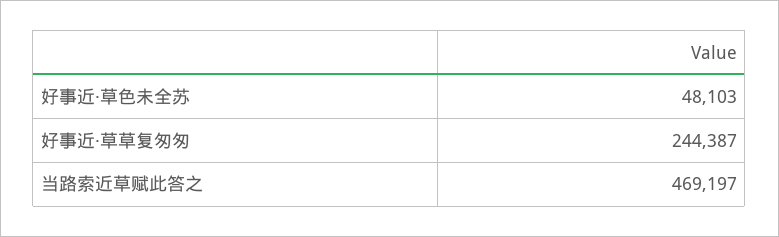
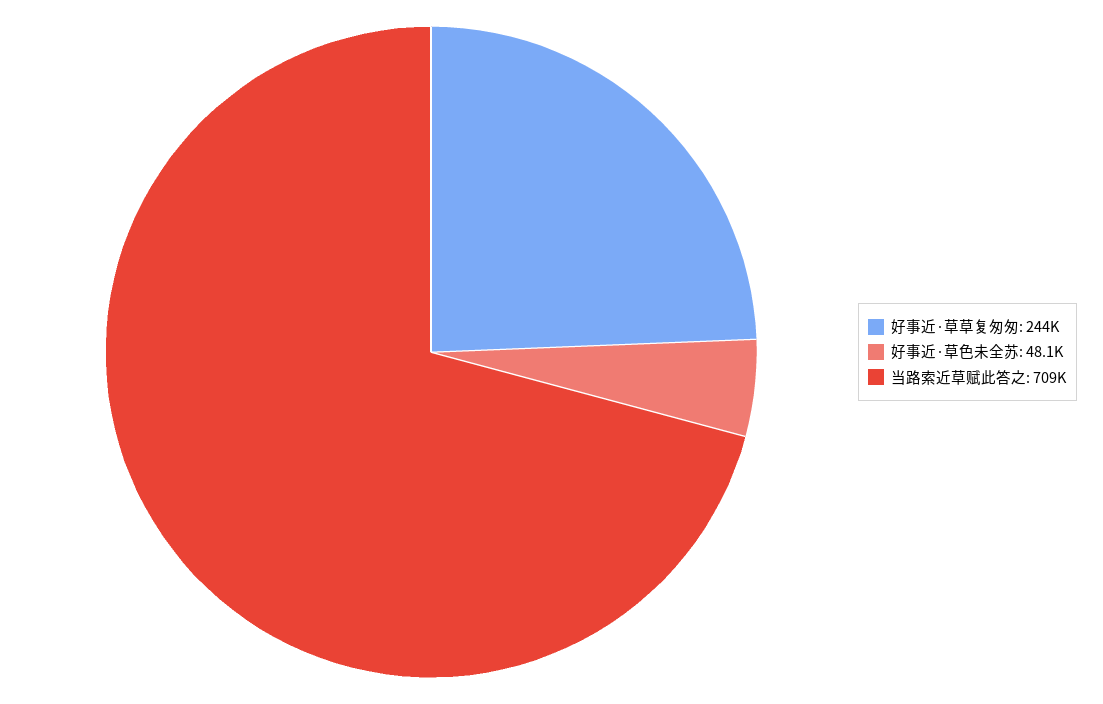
  {
    "好事近·草色未全苏": 48103,
    "好事近·草草复匆匆": 244387,
-   "当路索近草赋此答之": 469197
+   "当路索近草赋此答之": 709000
  }

